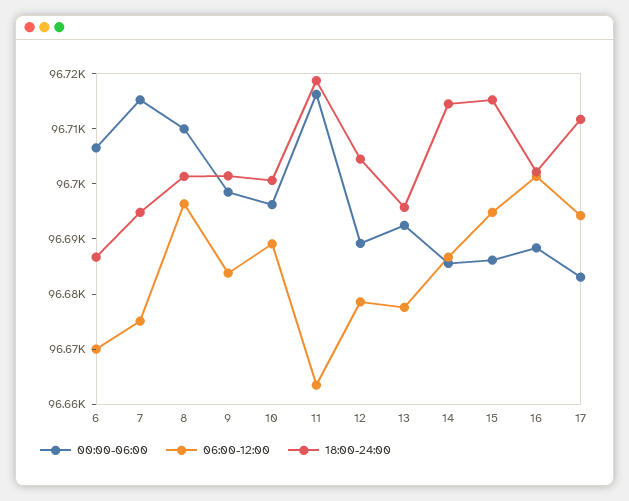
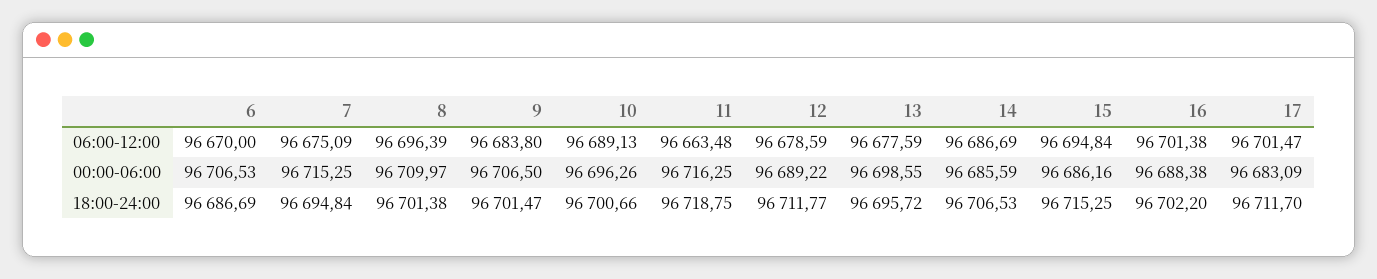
  {
    "00:00-06:00": {
      "6": 96706.53,
      "7": 96715.25,
      "8": 96709.97,
-     "9": 96698,
+     "9": 96706.5,
      "10": 96696.26,
      "11": 96716.25,
      "12": 96689.22,
-     "13": 96692,
+     "13": 96698.55,
      "14": 96685.59,
      "15": 96686.16,
      "16": 96688.38,
      "17": 96683.09
    },
    "06:00-12:00": {
      "6": 96670,
      "7": 96675.09,
      "8": 96696.39,
      "9": 96683.8,
      "10": 96689.13,
      "11": 96663.48,
      "12": 96678.59,
      "13": 96677.59,
      "14": 96686.69,
      "15": 96694.84,
      "16": 96701.38,
-     "17": 96694
+     "17": 96701.47
    },
    "18:00-24:00": {
      "6": 96686.69,
      "7": 96694.84,
      "8": 96701.38,
      "9": 96701.47,
      "10": 96700.66,
      "11": 96718.75,
-     "12": 96704,
+     "12": 96711.77,
      "13": 96695.72,
-     "14": 96714,
+     "14": 96706.53,
      "15": 96715.25,
      "16": 96702.2,
      "17": 96711.7
    }
  }

